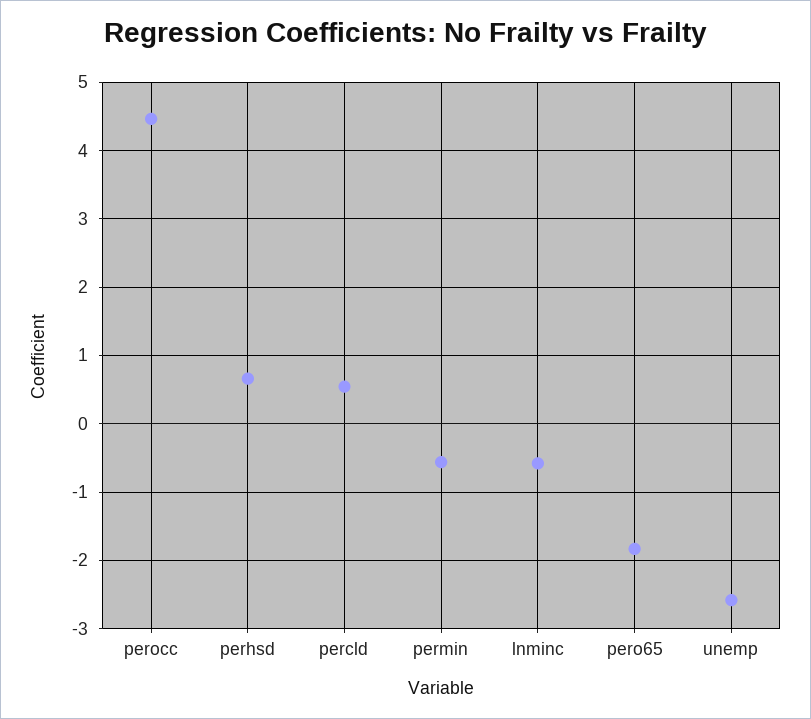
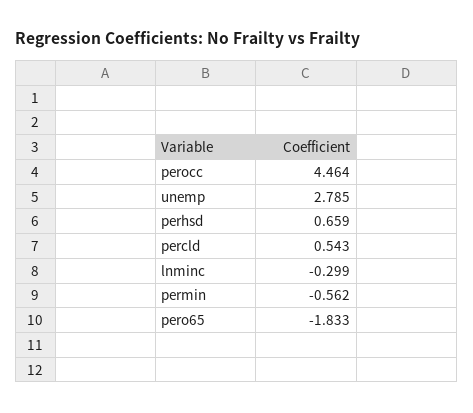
  {
    "perocc": 4.464,
    "perhsd": 0.659,
    "percld": 0.543,
    "permin": -0.562,
-   "lnminc": -0.6,
+   "lnminc": -0.299,
    "pero65": -1.833,
-   "unemp": -2.6
+   "unemp": 2.785
  }

